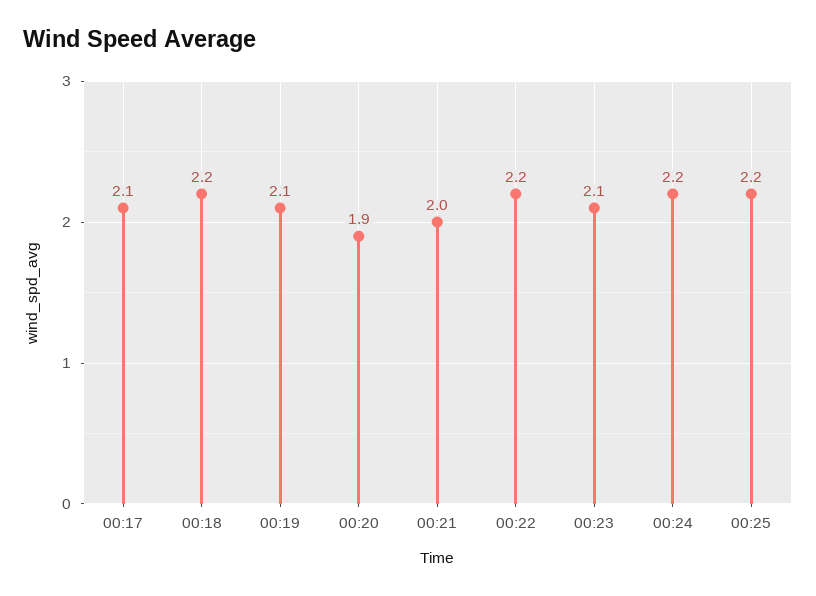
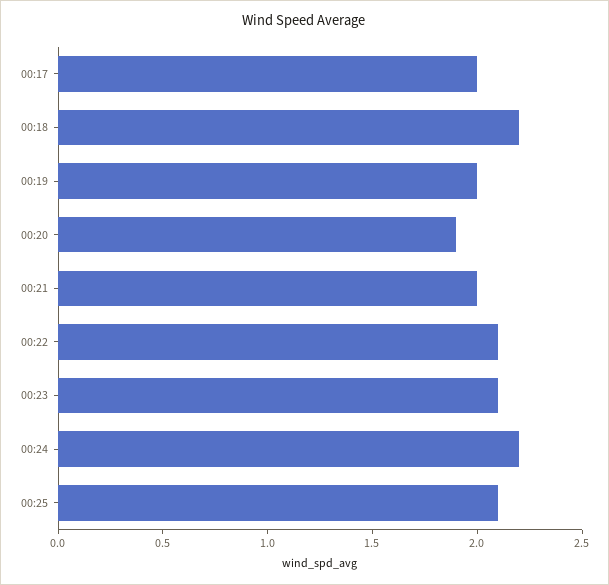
  {
-   "00:17": 2.1,
+   "00:17": 2,
    "00:18": 2.2,
-   "00:19": 2.1,
+   "00:19": 2,
    "00:20": 1.9,
    "00:21": 2,
-   "00:22": 2.2,
+   "00:22": 2.1,
    "00:23": 2.1,
    "00:24": 2.2,
-   "00:25": 2.2
+   "00:25": 2.1
  }

